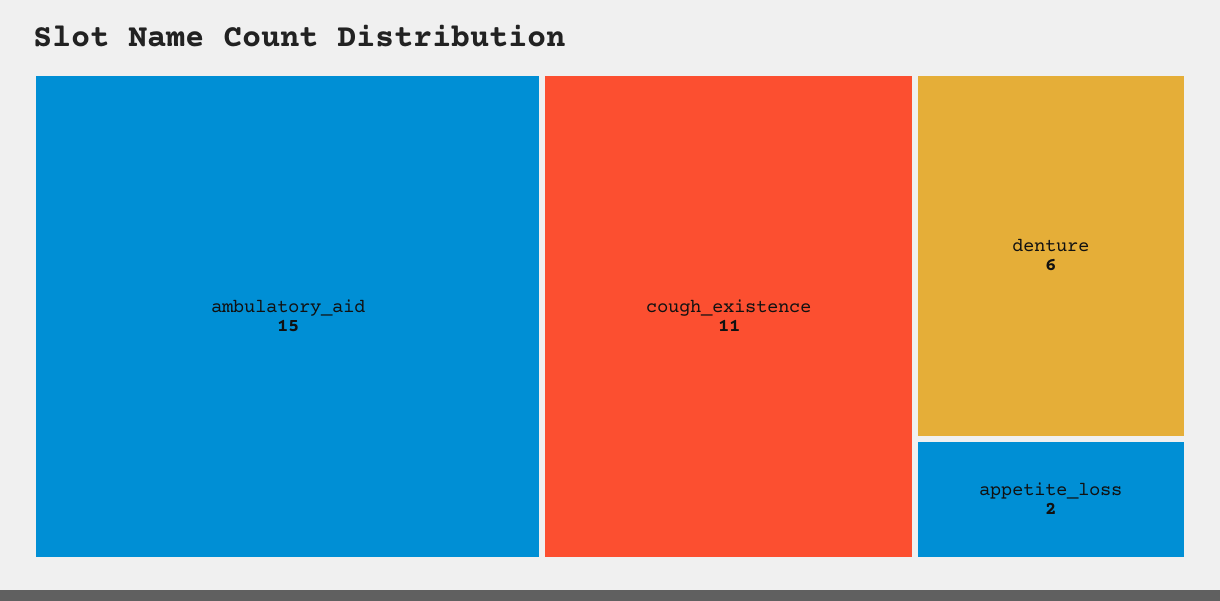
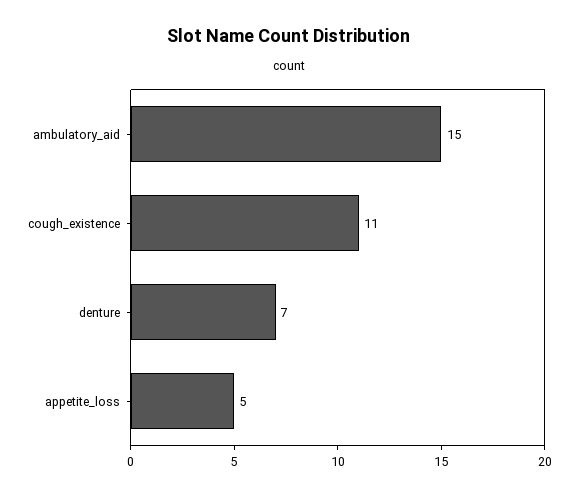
  {
    "ambulatory_aid": 15,
    "cough_existence": 11,
-   "denture": 6,
+   "denture": 7,
-   "appetite_loss": 2
+   "appetite_loss": 5
  }

